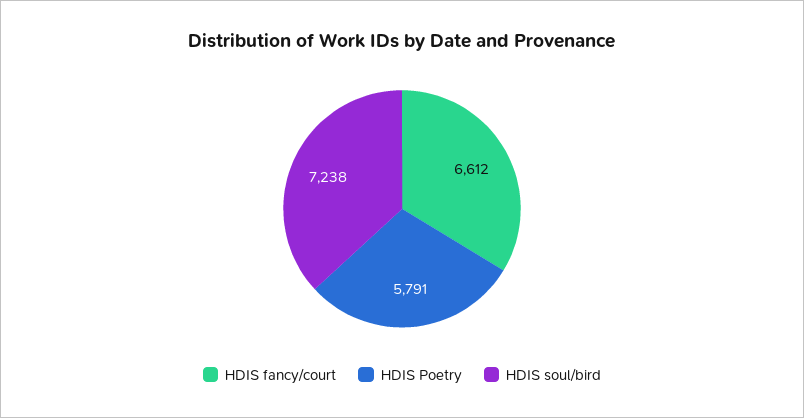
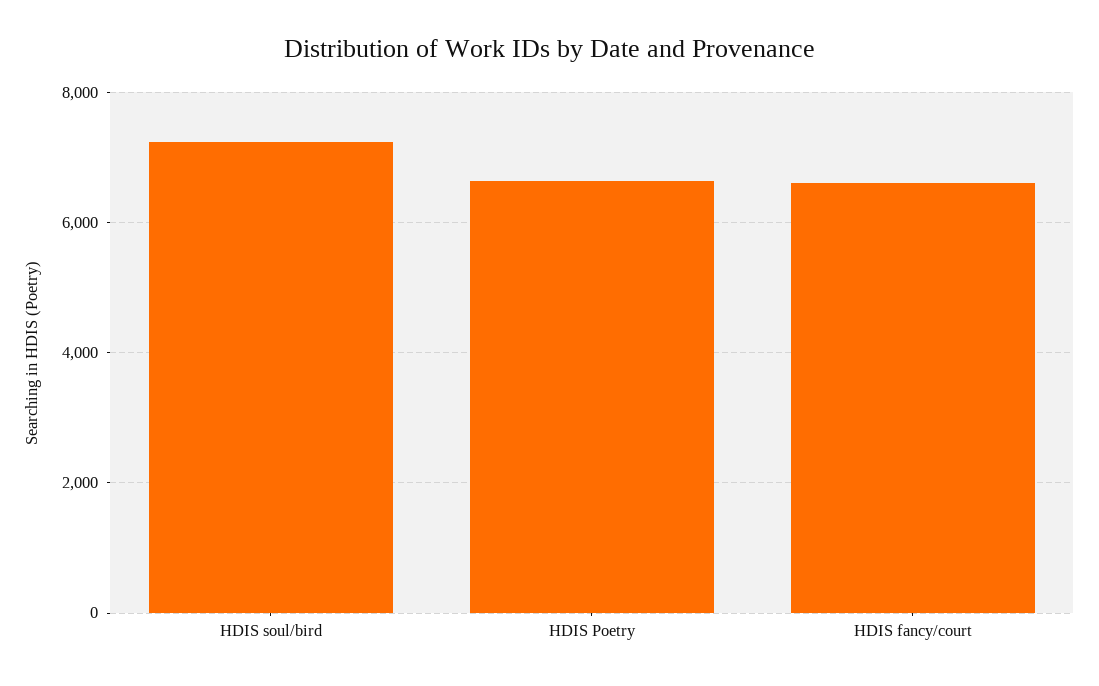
  {
    "HDIS fancy/court": 6612,
-   "HDIS Poetry": 5791,
+   "HDIS Poetry": 6600,
    "HDIS soul/bird": 7238
  }

